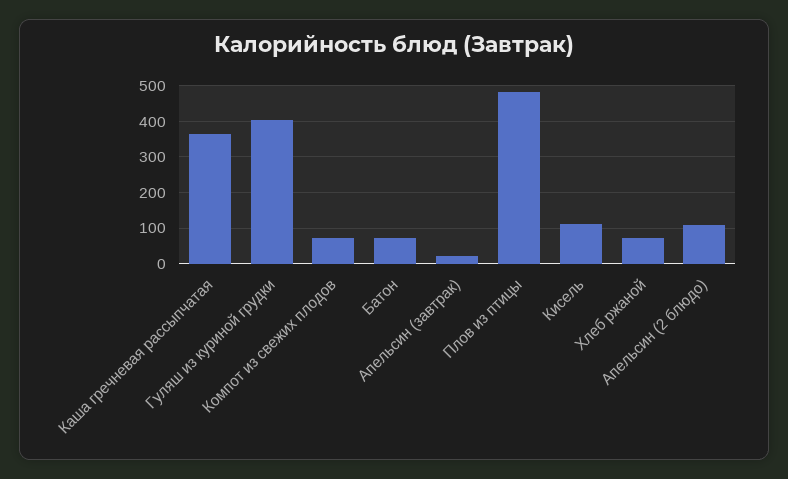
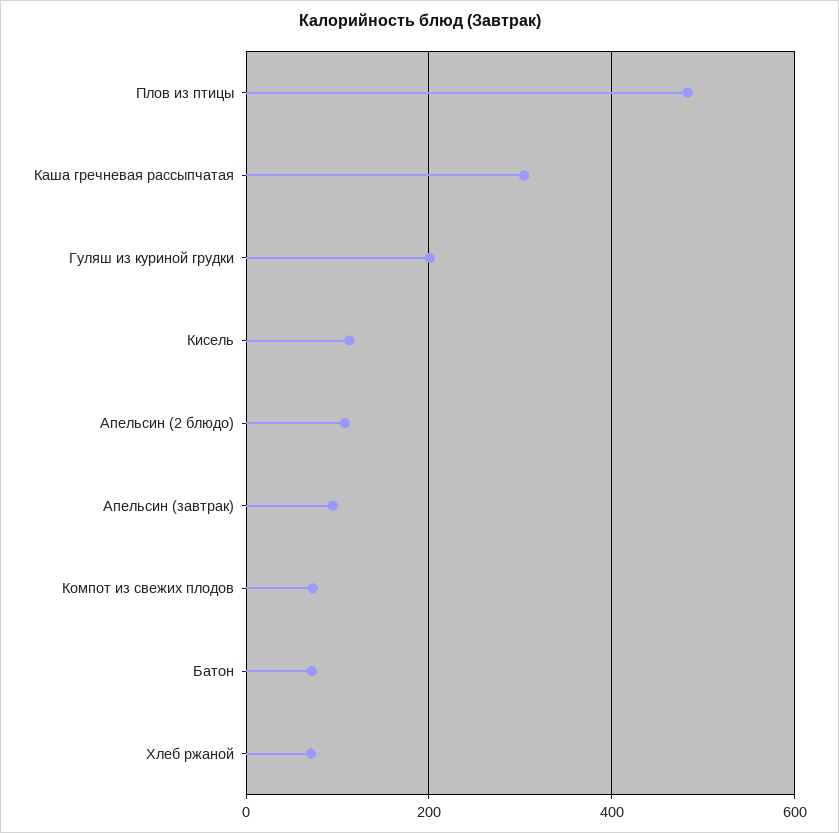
  {
-   "Каша гречневая рассыпчатая": 360,
+   "Каша гречневая рассыпчатая": 300,
-   "Гуляш из куриной грудки": 400,
+   "Гуляш из куриной грудки": 200,
    "Компот из свежих плодов": 80,
    "Батон": 80,
-   "Апельсин (завтрак)": 20,
+   "Апельсин (завтрак)": 100,
    "Плов из птицы": 480,
    "Кисель": 120,
    "Хлеб ржаной": 80,
    "Апельсин (2 блюдо)": 100
  }

